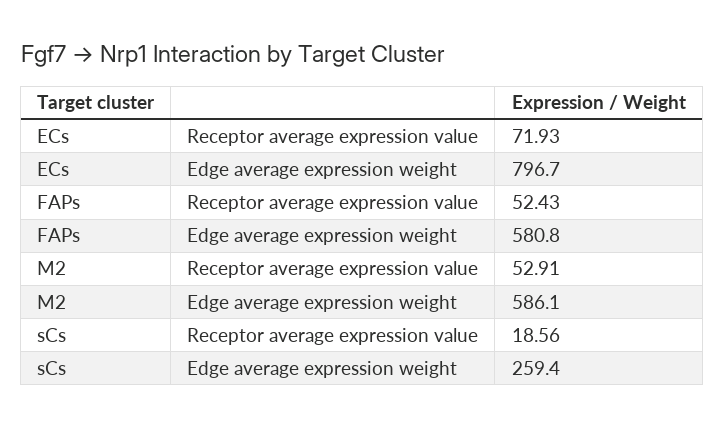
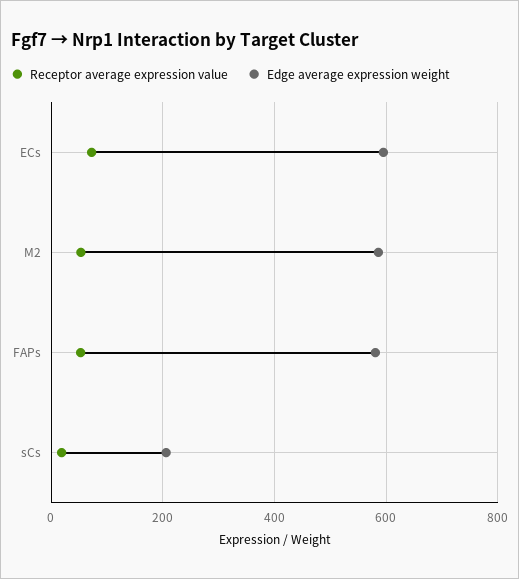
  {
    "Receptor average expression value": {
      "ECs": 71.93,
      "FAPs": 52.43,
      "M2": 52.91,
      "sCs": 18.56
    },
    "Edge average expression weight": {
-     "ECs": 796.7,
+     "ECs": 600,
      "FAPs": 580.8,
      "M2": 586.1,
-     "sCs": 259.4
+     "sCs": 200
    }
  }

